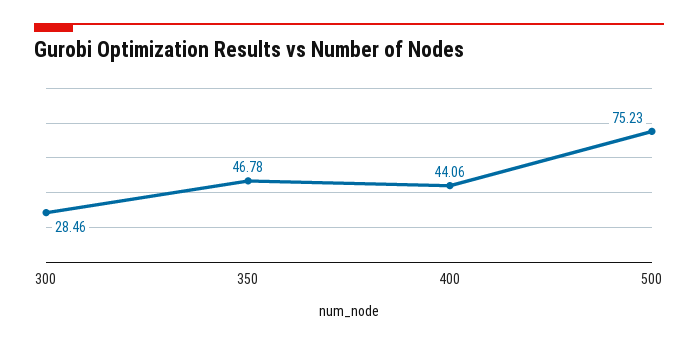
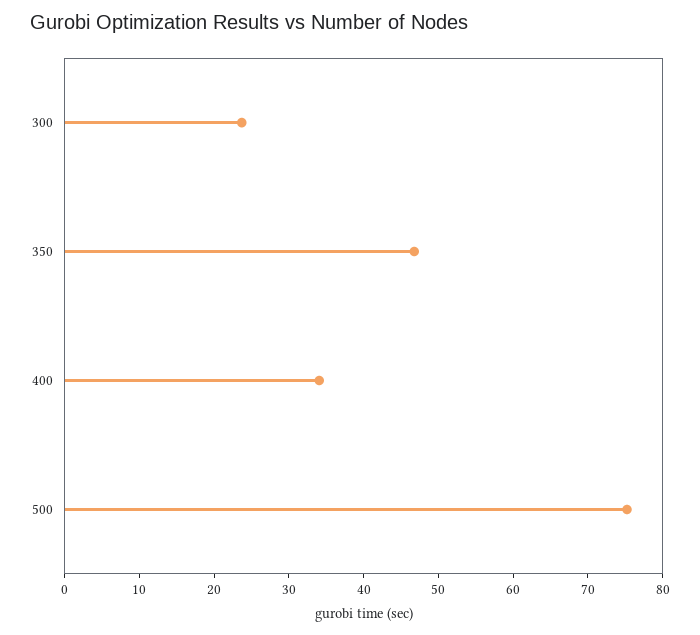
  {
-   "300": 28.46,
+   "300": 24,
    "350": 46.78,
-   "400": 44.06,
+   "400": 34,
    "500": 75.23
  }

